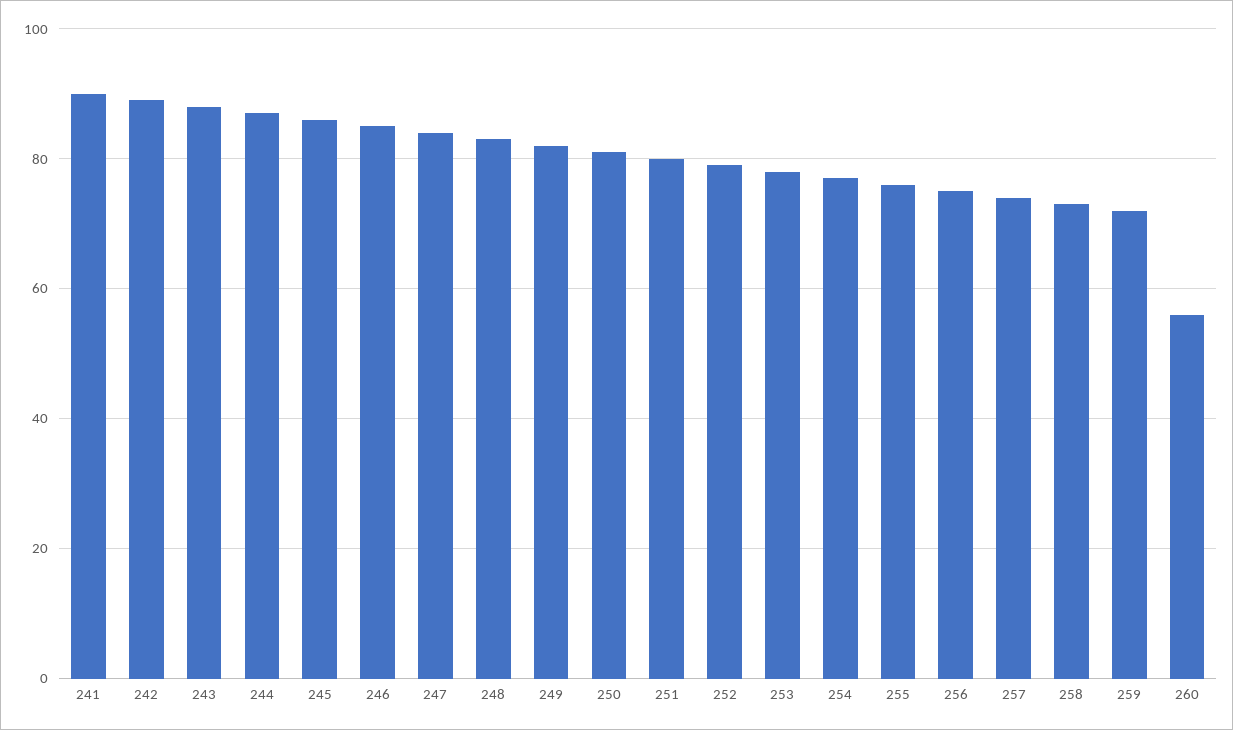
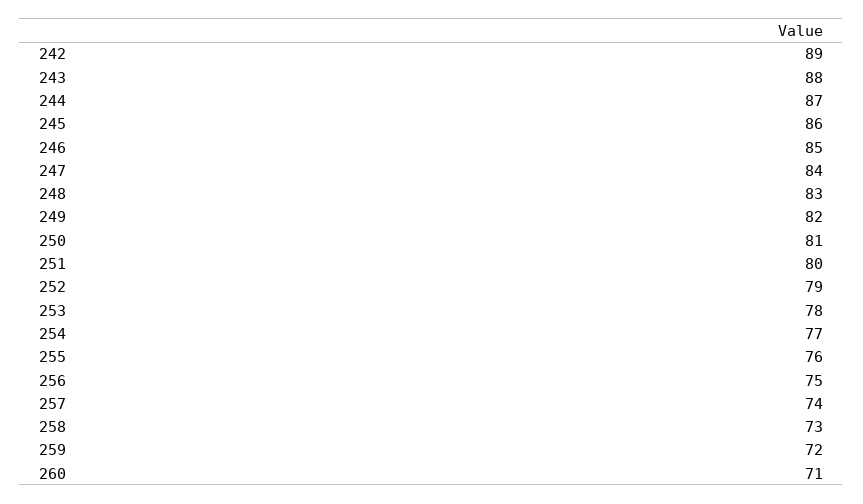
  {
-   "241": 90,
    "242": 89,
    "243": 88,
    "244": 87,
    "245": 86,
    "246": 85,
    "247": 84,
    "248": 83,
    "249": 82,
    "250": 81,
    "251": 80,
    "252": 79,
    "253": 78,
    "254": 77,
    "255": 76,
    "256": 75,
    "257": 74,
    "258": 73,
    "259": 72,
-   "260": 55
+   "260": 71
  }

